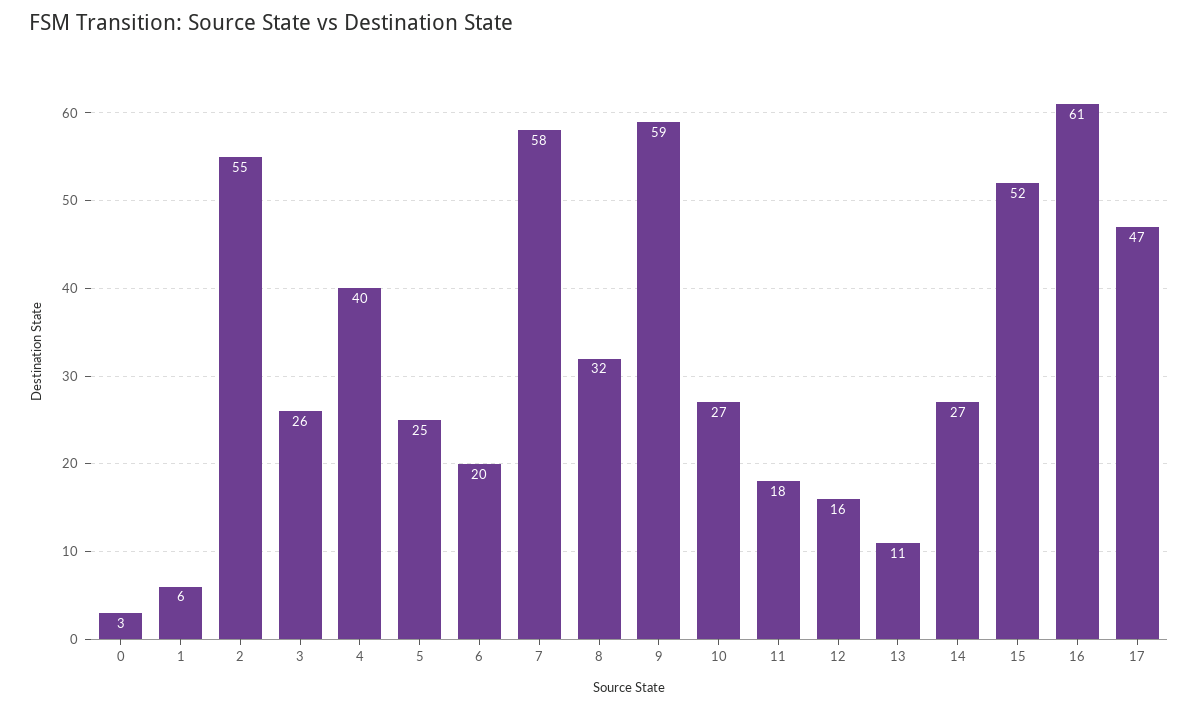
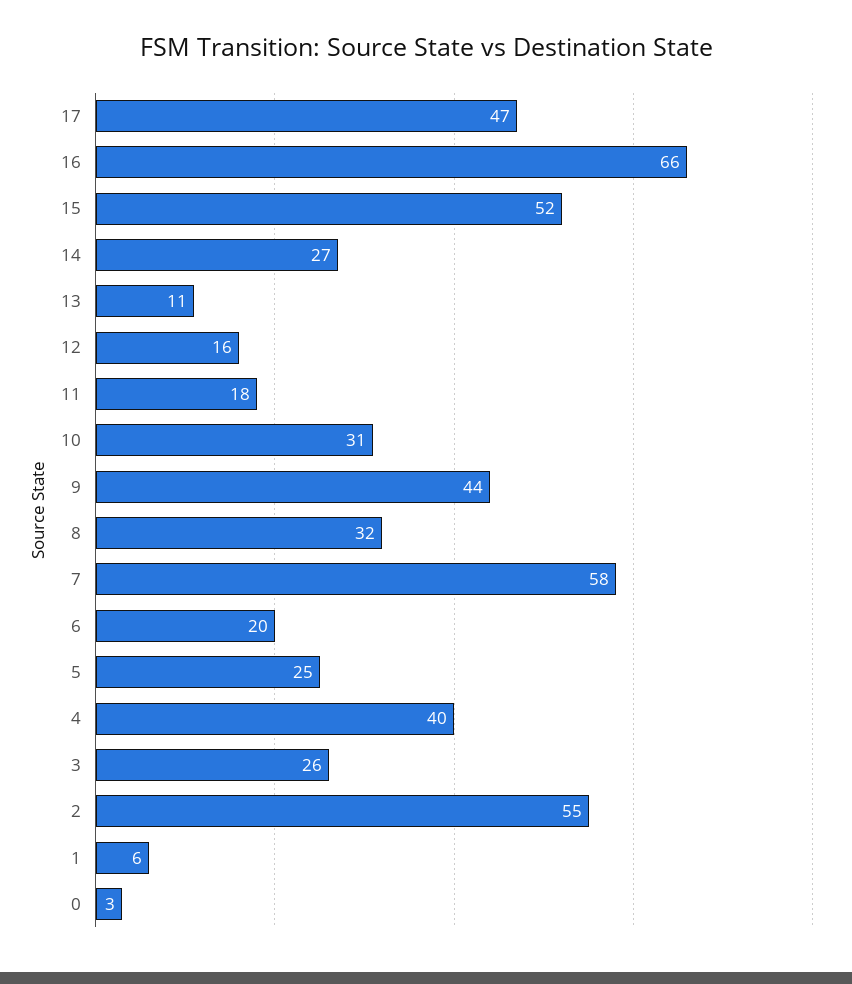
  {
    "0": 3,
    "1": 6,
    "2": 55,
    "3": 26,
    "4": 40,
    "5": 25,
    "6": 20,
    "7": 58,
    "8": 32,
-   "9": 59,
+   "9": 44,
-   "10": 27,
+   "10": 31,
    "11": 18,
    "12": 16,
    "13": 11,
    "14": 27,
    "15": 52,
-   "16": 61,
+   "16": 66,
    "17": 47
  }

